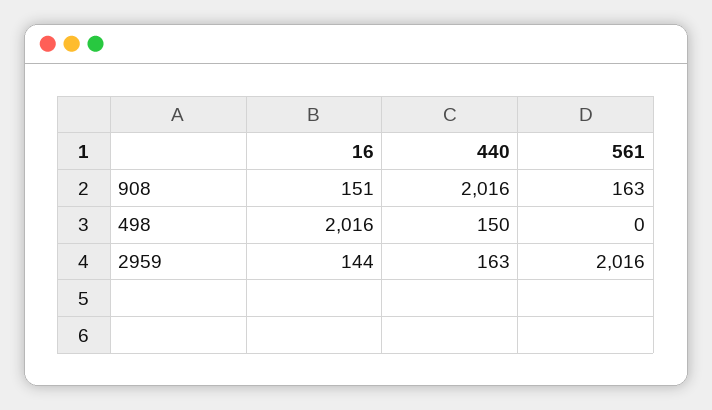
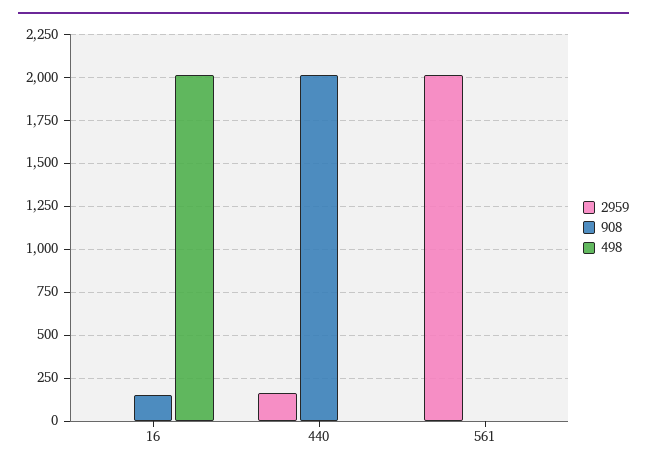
  {
    "908": {
      "16": 151,
      "440": 2016,
-     "561": 163
+     "561": 0
    },
    "498": {
      "16": 2016,
-     "440": 150,
+     "440": 0,
      "561": 0
    },
    "2959": {
-     "16": 144,
+     "16": 0,
      "440": 163,
      "561": 2016
    }
  }

